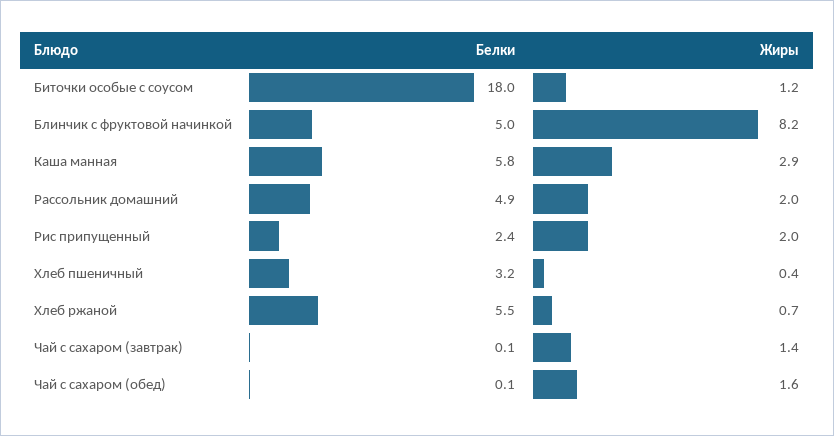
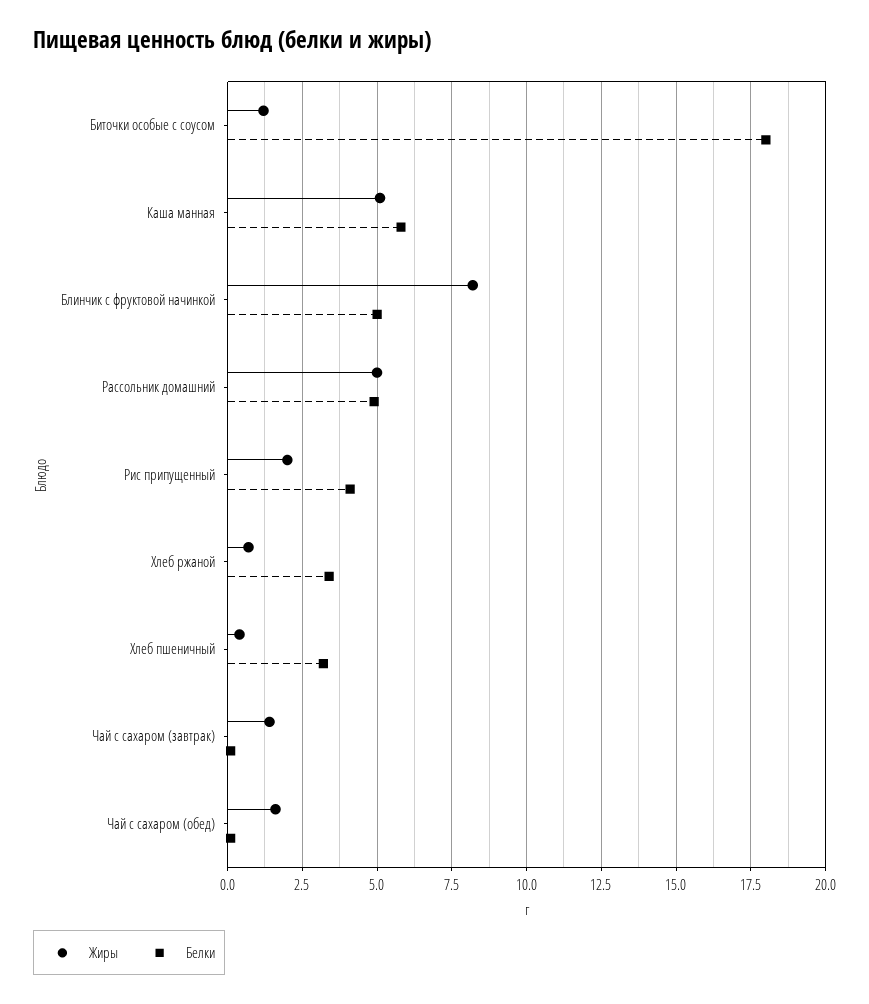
  {
    "Белки": {
      "Биточки особые с соусом": 18,
      "Блинчик с фруктовой начинкой": 5,
      "Каша манная": 5.8,
      "Рассольник домашний": 4.9,
-     "Рис припущенный": 2.4,
+     "Рис припущенный": 4,
      "Хлеб пшеничный": 3.2,
-     "Хлеб ржаной": 5.5,
+     "Хлеб ржаной": 3.5,
      "Чай с сахаром (завтрак)": 0.1,
      "Чай с сахаром (обед)": 0.1
    },
    "Жиры": {
      "Биточки особые с соусом": 1.2,
      "Блинчик с фруктовой начинкой": 8.2,
-     "Каша манная": 2.9,
+     "Каша манная": 5,
-     "Рассольник домашний": 2,
+     "Рассольник домашний": 5,
      "Рис припущенный": 2,
      "Хлеб пшеничный": 0.4,
      "Хлеб ржаной": 0.7,
      "Чай с сахаром (завтрак)": 1.4,
      "Чай с сахаром (обед)": 1.6
    }
  }

